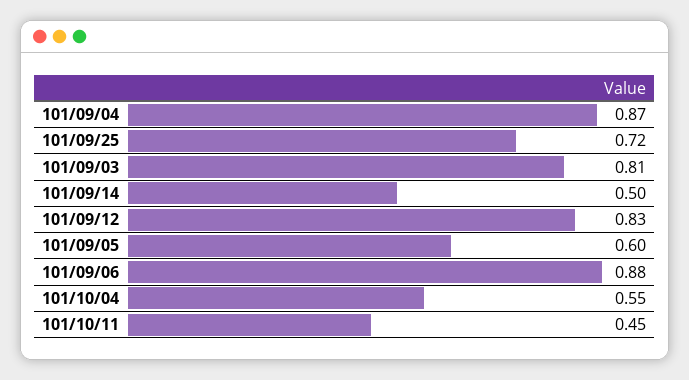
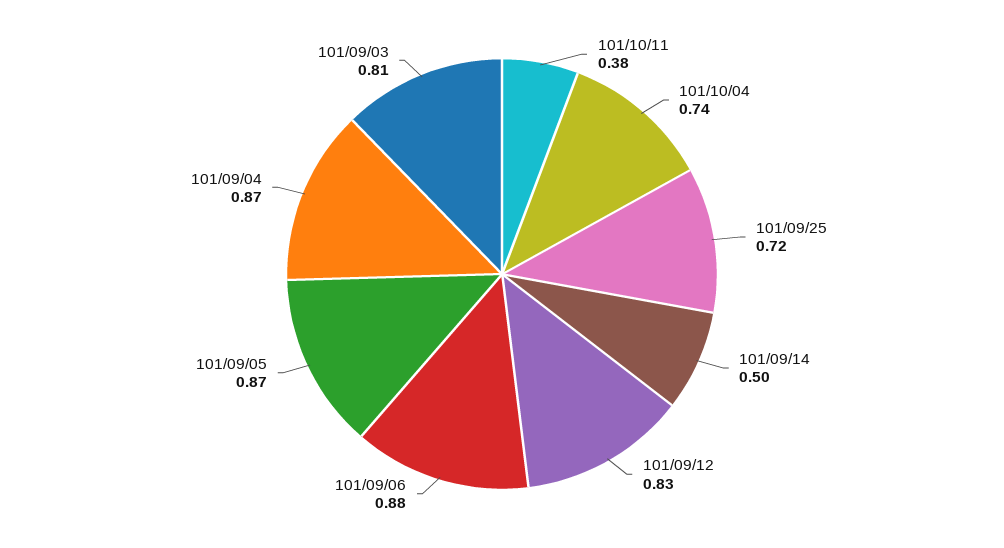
  {
    "101/09/04": 0.87,
    "101/09/25": 0.72,
    "101/09/03": 0.81,
    "101/09/14": 0.5,
    "101/09/12": 0.83,
-   "101/09/05": 0.6,
+   "101/09/05": 0.87,
    "101/09/06": 0.88,
-   "101/10/04": 0.55,
+   "101/10/04": 0.74,
-   "101/10/11": 0.45
+   "101/10/11": 0.38
  }

